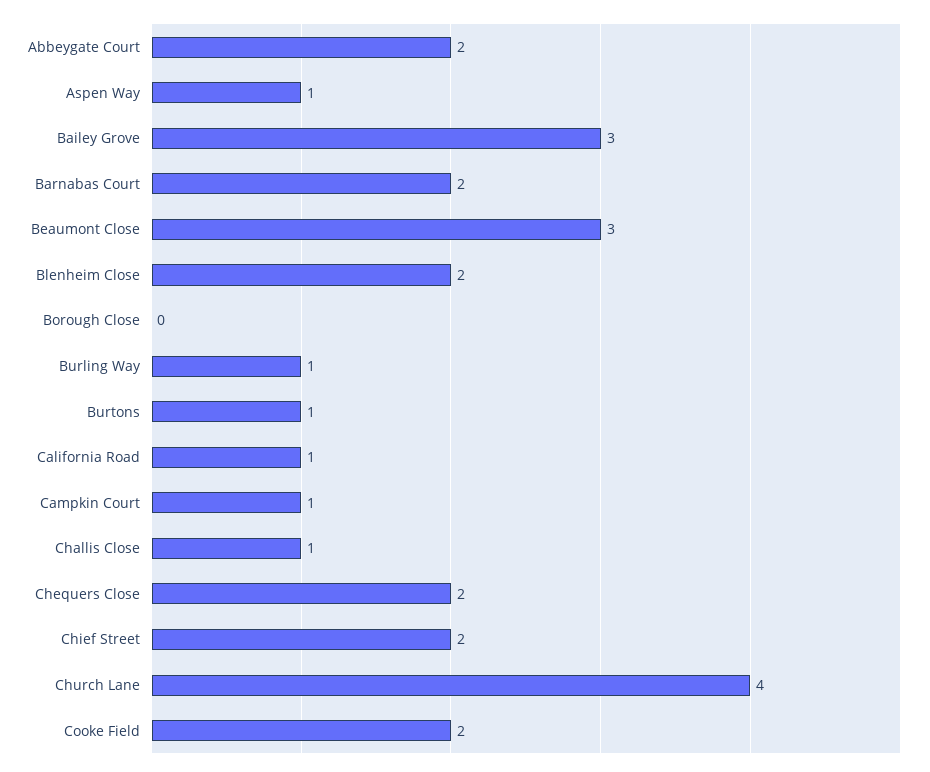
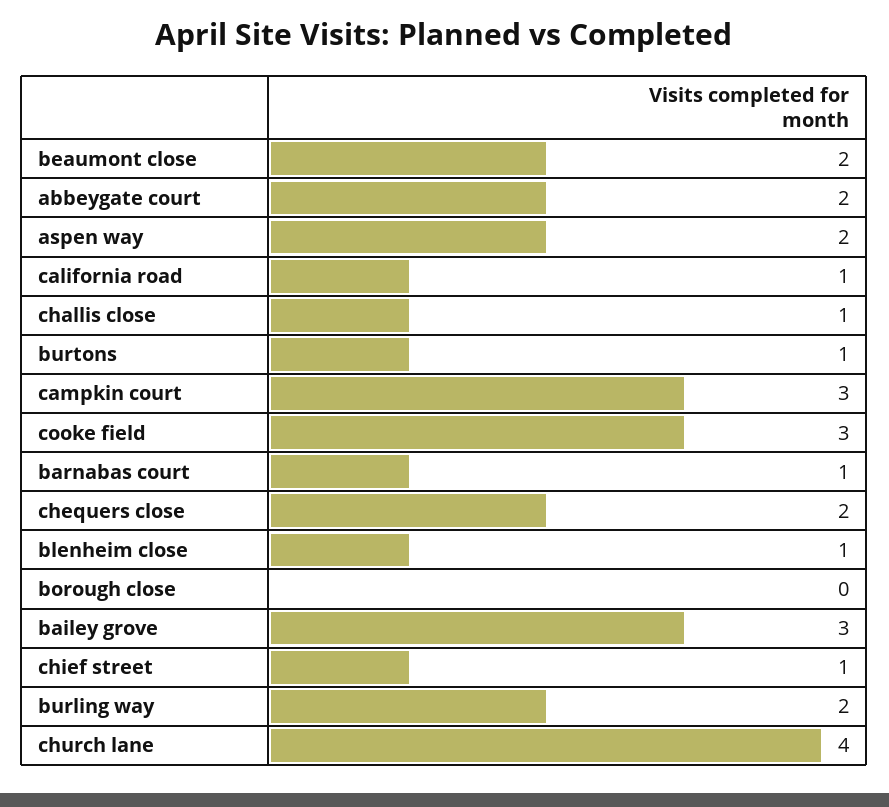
  {
    "Abbeygate Court": 2,
-   "Aspen Way": 1,
+   "Aspen Way": 2,
    "Bailey Grove": 3,
-   "Barnabas Court": 2,
+   "Barnabas Court": 1,
-   "Beaumont Close": 3,
+   "Beaumont Close": 2,
-   "Blenheim Close": 2,
+   "Blenheim Close": 1,
    "Borough Close": 0,
-   "Burling Way": 1,
+   "Burling Way": 2,
    "Burtons": 1,
    "California Road": 1,
-   "Campkin Court": 1,
+   "Campkin Court": 3,
    "Challis Close": 1,
    "Chequers Close": 2,
-   "Chief Street": 2,
+   "Chief Street": 1,
    "Church Lane": 4,
-   "Cooke Field": 2
+   "Cooke Field": 3
  }

